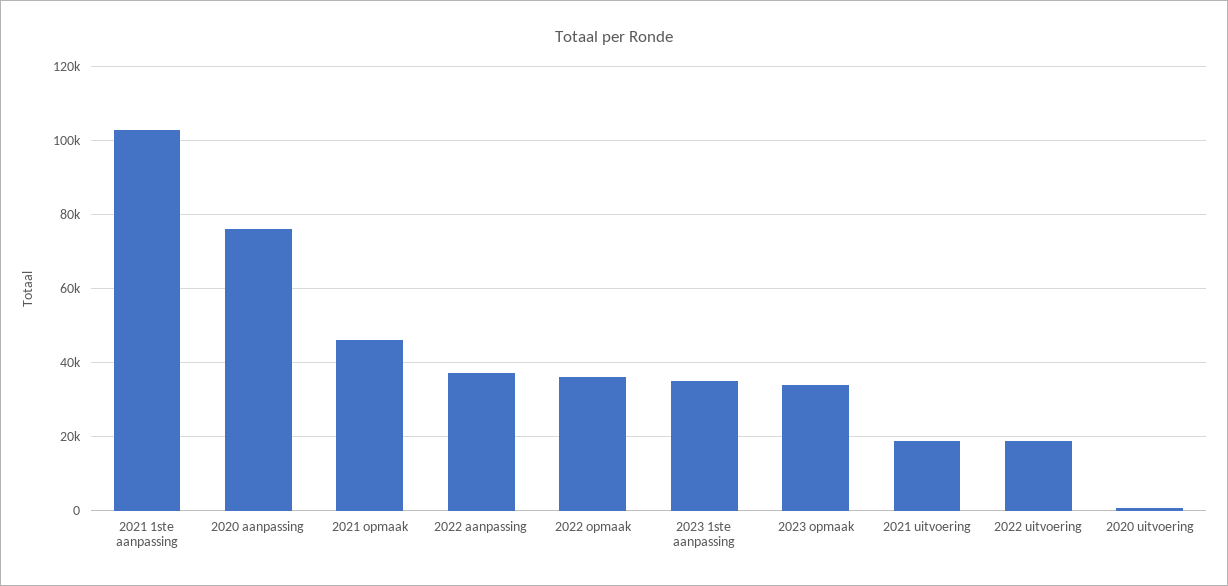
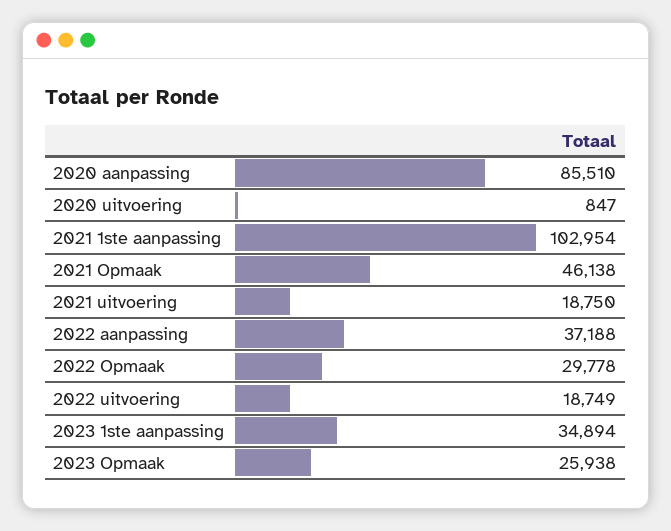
  {
    "2021 1ste aanpassing": 102954,
-   "2020 aanpassing": 76000,
+   "2020 aanpassing": 85510,
    "2021 opmaak": 46138,
    "2022 aanpassing": 37188,
-   "2022 opmaak": 36000,
+   "2022 opmaak": 29778,
    "2023 1ste aanpassing": 34894,
-   "2023 opmaak": 34000,
+   "2023 opmaak": 25938,
    "2021 uitvoering": 18750,
    "2022 uitvoering": 18749,
    "2020 uitvoering": 847
  }

